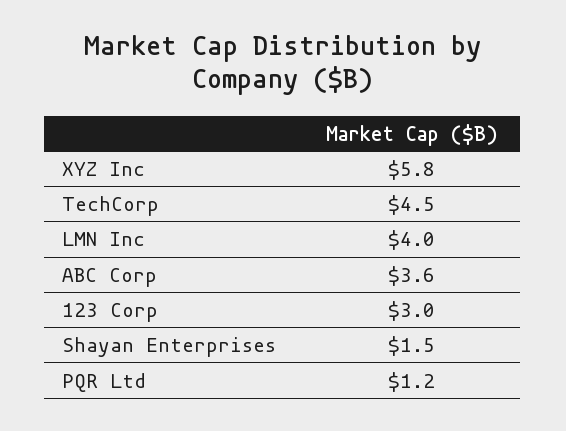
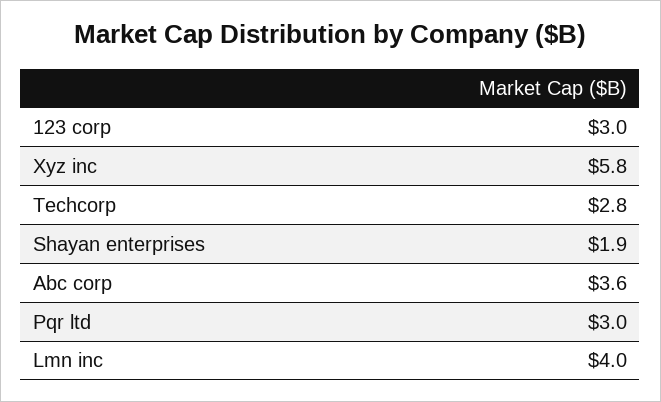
  {
    "XYZ Inc": 5.8,
-   "TechCorp": 4.5,
+   "TechCorp": 2.8,
    "LMN Inc": 4,
    "ABC Corp": 3.6,
    "123 Corp": 3,
-   "Shayan Enterprises": 1.5,
+   "Shayan Enterprises": 1.9,
-   "PQR Ltd": 1.2
+   "PQR Ltd": 3
  }

